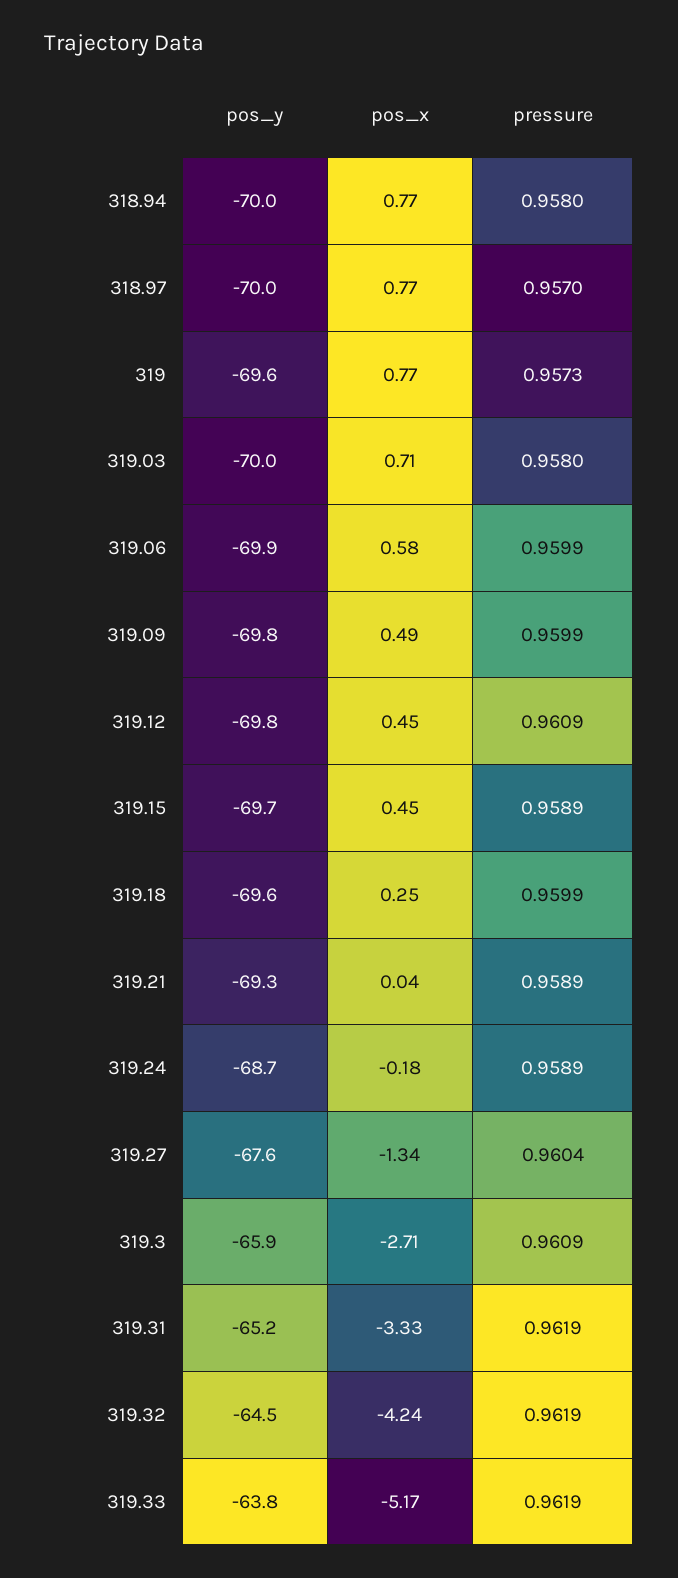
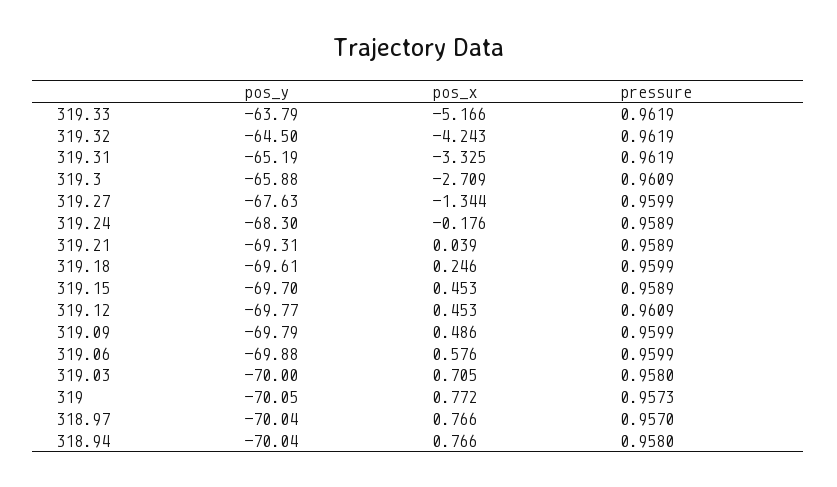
  {
    "pos_y": {
      "318.94": -70.04,
      "318.97": -70.04,
-     "319": -69.6,
+     "319": -70.05,
      "319.03": -70,
      "319.06": -69.88,
      "319.09": -69.79,
      "319.12": -69.77,
      "319.15": -69.7,
      "319.18": -69.61,
      "319.21": -69.31,
-     "319.24": -68.7,
+     "319.24": -68.3,
      "319.27": -67.63,
      "319.3": -65.88,
      "319.31": -65.19,
      "319.32": -64.5,
      "319.33": -63.79
    },
    "pos_x": {
      "318.94": 0.766,
      "318.97": 0.766,
      "319": 0.772,
      "319.03": 0.705,
      "319.06": 0.576,
      "319.09": 0.486,
      "319.12": 0.453,
      "319.15": 0.453,
      "319.18": 0.246,
      "319.21": 0.039,
      "319.24": -0.176,
      "319.27": -1.344,
      "319.3": -2.709,
      "319.31": -3.325,
      "319.32": -4.243,
      "319.33": -5.166
    },
    "pressure": {
      "318.94": 0.958,
      "318.97": 0.957,
      "319": 0.9573,
      "319.03": 0.958,
      "319.06": 0.9599,
      "319.09": 0.9599,
      "319.12": 0.9609,
      "319.15": 0.9589,
      "319.18": 0.9599,
      "319.21": 0.9589,
      "319.24": 0.9589,
-     "319.27": 0.9604,
+     "319.27": 0.9599,
      "319.3": 0.9609,
      "319.31": 0.9619,
      "319.32": 0.9619,
      "319.33": 0.9619
    }
  }

